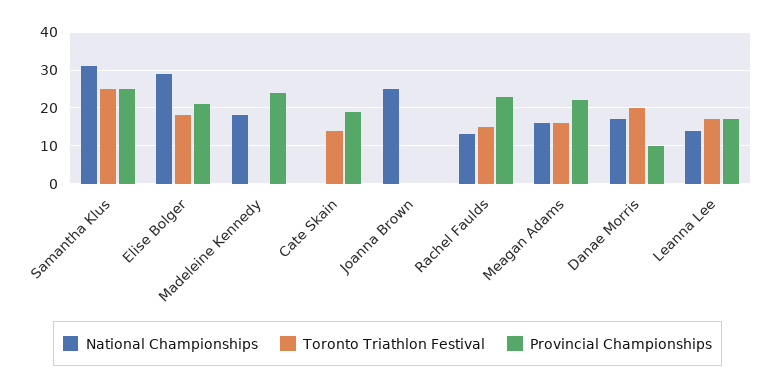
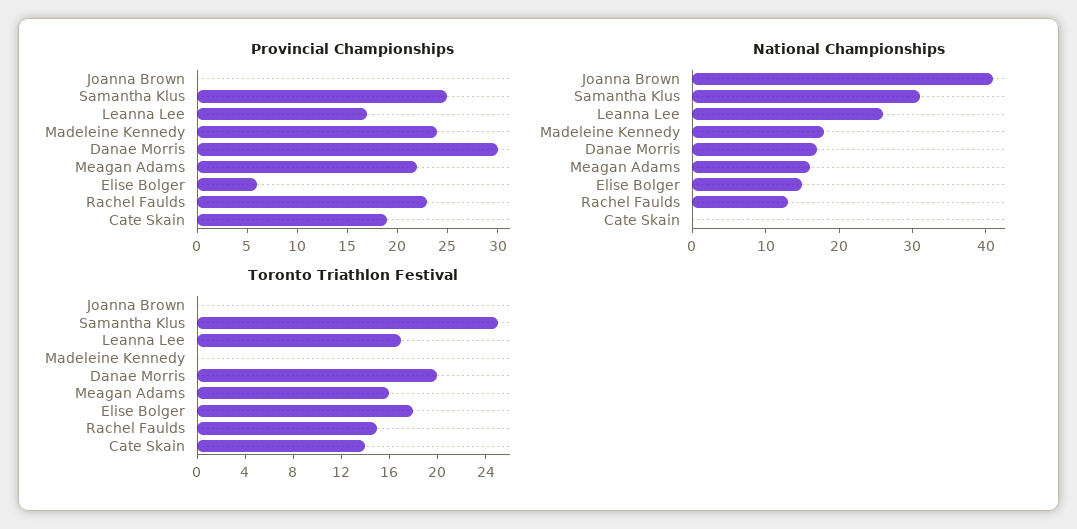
  {
    "National Championships": {
      "Samantha Klus": 30,
-     "Elise Bolger": 30,
+     "Elise Bolger": 15,
      "Madeleine Kennedy": 20,
      "Cate Skain": 0,
-     "Joanna Brown": 25,
+     "Joanna Brown": 40,
      "Rachel Faulds": 15,
      "Meagan Adams": 15,
      "Danae Morris": 15,
-     "Leanna Lee": 15
+     "Leanna Lee": 25
    },
    "Toronto Triathlon Festival": {
      "Samantha Klus": 25,
      "Elise Bolger": 18,
      "Madeleine Kennedy": 0,
      "Cate Skain": 14,
      "Joanna Brown": 0,
      "Rachel Faulds": 15,
      "Meagan Adams": 16,
      "Danae Morris": 20,
      "Leanna Lee": 17
    },
    "Provincial Championships": {
      "Samantha Klus": 25,
-     "Elise Bolger": 20,
+     "Elise Bolger": 6,
      "Madeleine Kennedy": 24,
      "Cate Skain": 19,
      "Joanna Brown": 0,
      "Rachel Faulds": 23,
      "Meagan Adams": 22,
-     "Danae Morris": 10,
+     "Danae Morris": 30,
      "Leanna Lee": 17
    }
  }

